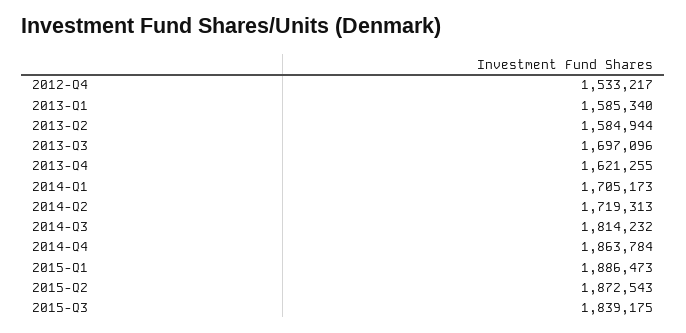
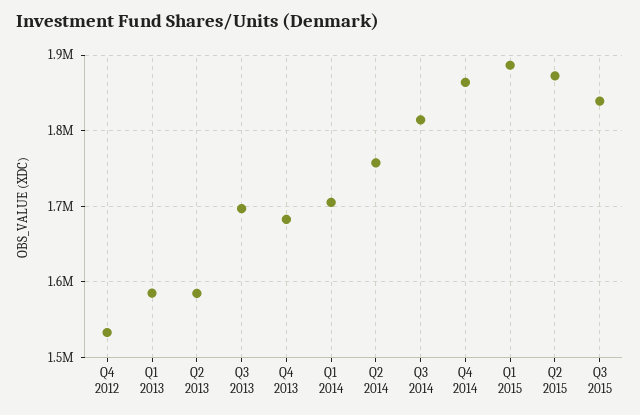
  {
    "2012-Q4": 1533217,
    "2013-Q1": 1585340,
    "2013-Q2": 1584944,
    "2013-Q3": 1697096,
-   "2013-Q4": 1621255,
+   "2013-Q4": 1680000,
    "2014-Q1": 1705173,
-   "2014-Q2": 1719313,
+   "2014-Q2": 1760000,
    "2014-Q3": 1814232,
    "2014-Q4": 1863784,
    "2015-Q1": 1886473,
    "2015-Q2": 1872543,
    "2015-Q3": 1839175
  }

